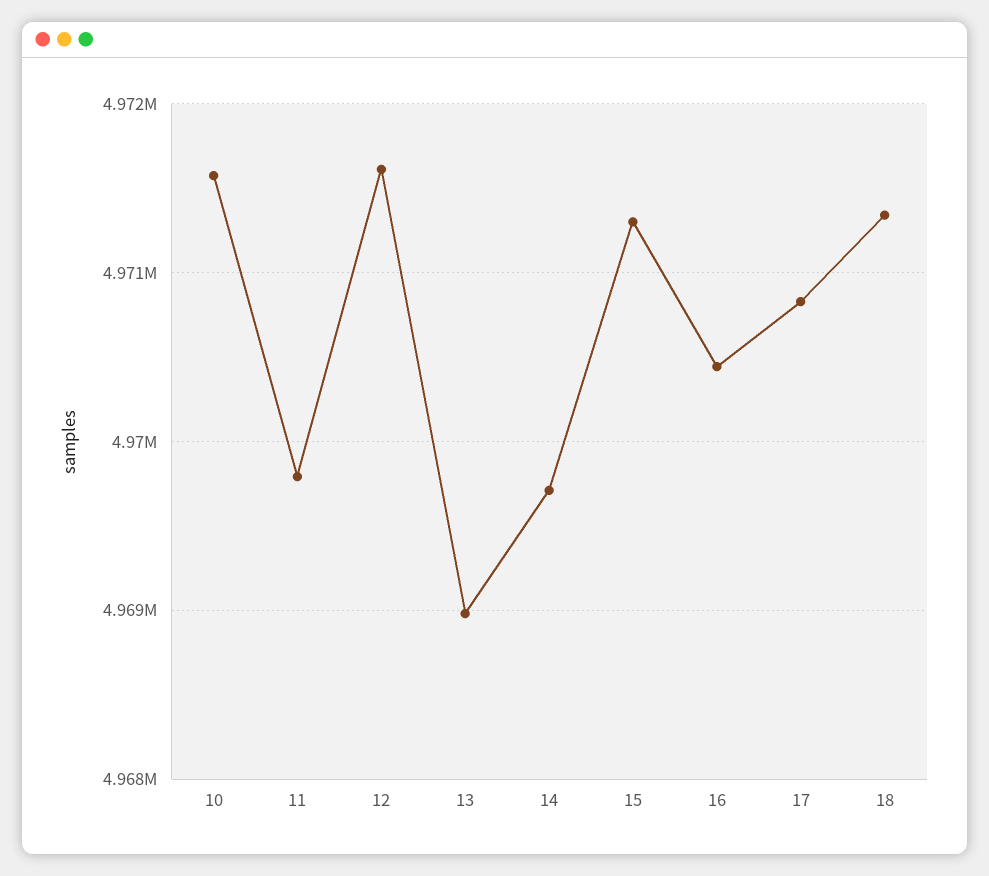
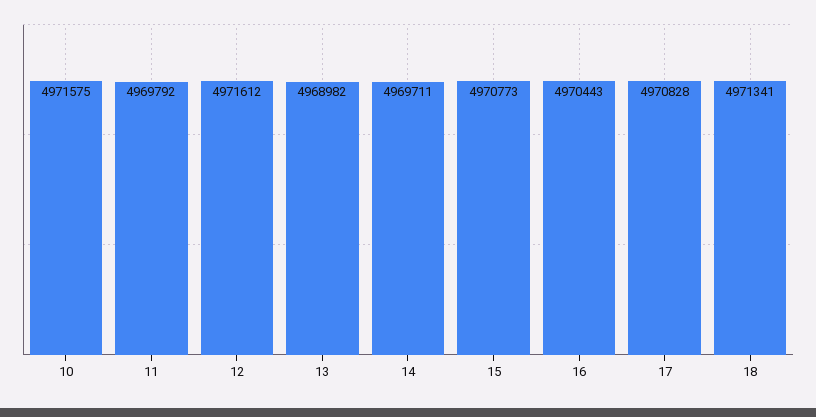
  {
    "10": 4971575,
    "11": 4969792,
    "12": 4971612,
    "13": 4968982,
    "14": 4969711,
-   "15": 4971300,
+   "15": 4970773,
    "16": 4970443,
    "17": 4970828,
    "18": 4971341
  }

